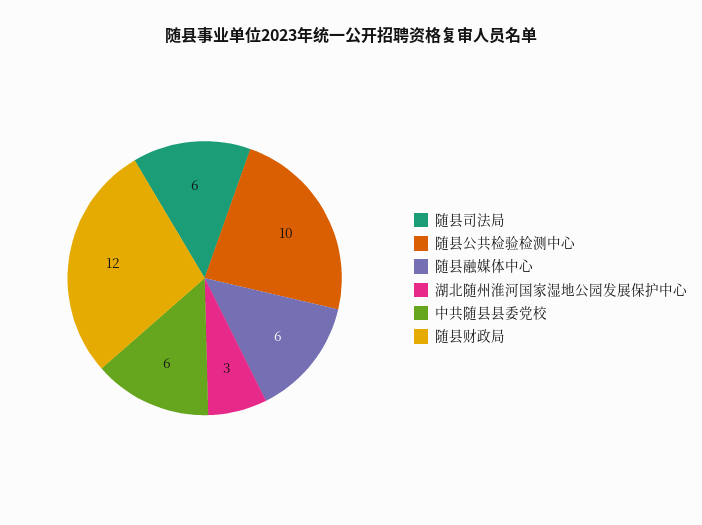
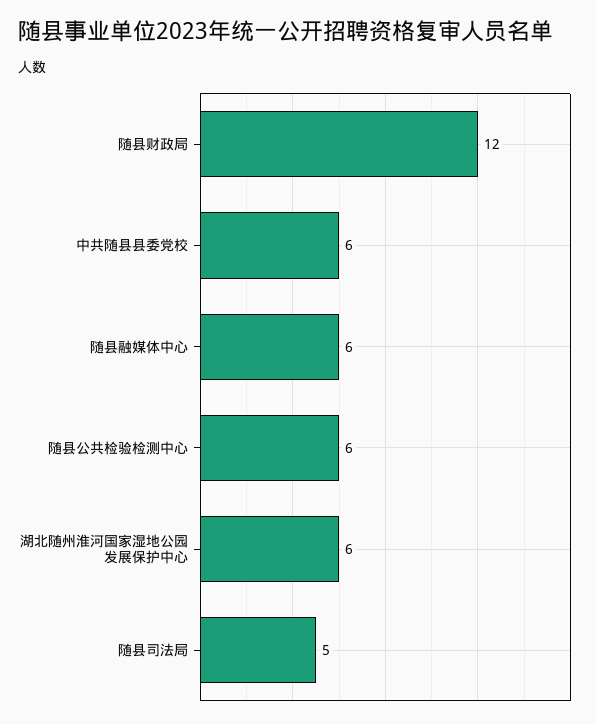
  {
-   "随县司法局": 6,
+   "随县司法局": 5,
-   "随县公共检验检测中心": 10,
+   "随县公共检验检测中心": 6,
    "随县融媒体中心": 6,
-   "湖北随州淮河国家湿地公园发展保护中心": 3,
+   "湖北随州淮河国家湿地公园发展保护中心": 6,
    "中共随县县委党校": 6,
    "随县财政局": 12
  }

